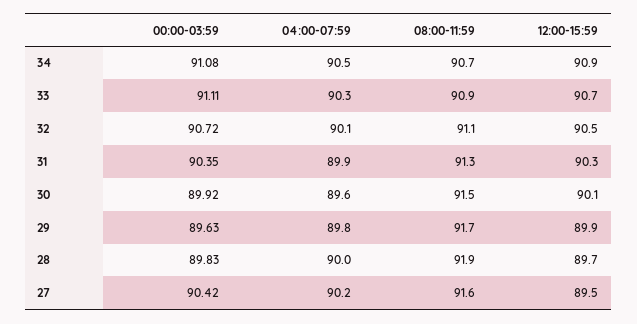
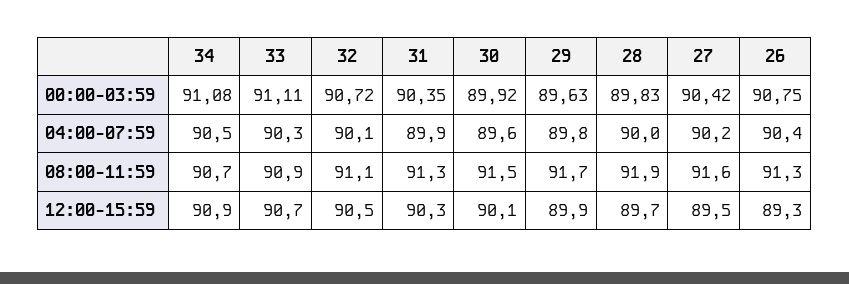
  {
    "00:00-03:59": {
      "34": 91.08,
      "33": 91.11,
      "32": 90.72,
      "31": 90.35,
      "30": 89.92,
      "29": 89.63,
      "28": 89.83,
-     "27": 90.42
+     "27": 90.42,
+     "26": 90.75
    },
    "04:00-07:59": {
      "34": 90.5,
      "33": 90.3,
      "32": 90.1,
      "31": 89.9,
      "30": 89.6,
      "29": 89.8,
      "28": 90,
-     "27": 90.2
+     "27": 90.2,
+     "26": 90.4
    },
    "08:00-11:59": {
      "34": 90.7,
      "33": 90.9,
      "32": 91.1,
      "31": 91.3,
      "30": 91.5,
      "29": 91.7,
      "28": 91.9,
-     "27": 91.6
+     "27": 91.6,
+     "26": 91.3
    },
    "12:00-15:59": {
      "34": 90.9,
      "33": 90.7,
      "32": 90.5,
      "31": 90.3,
      "30": 90.1,
      "29": 89.9,
      "28": 89.7,
-     "27": 89.5
+     "27": 89.5,
+     "26": 89.3
    }
  }

